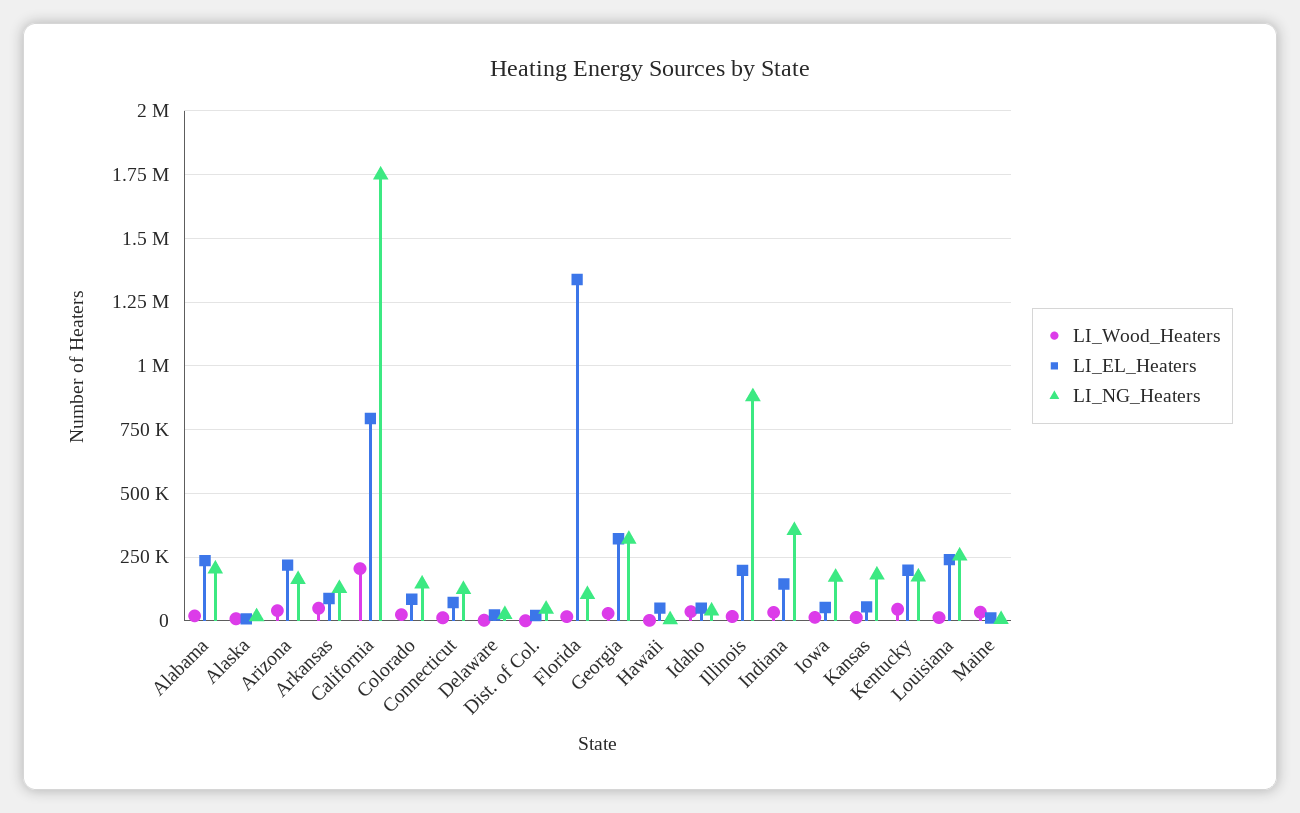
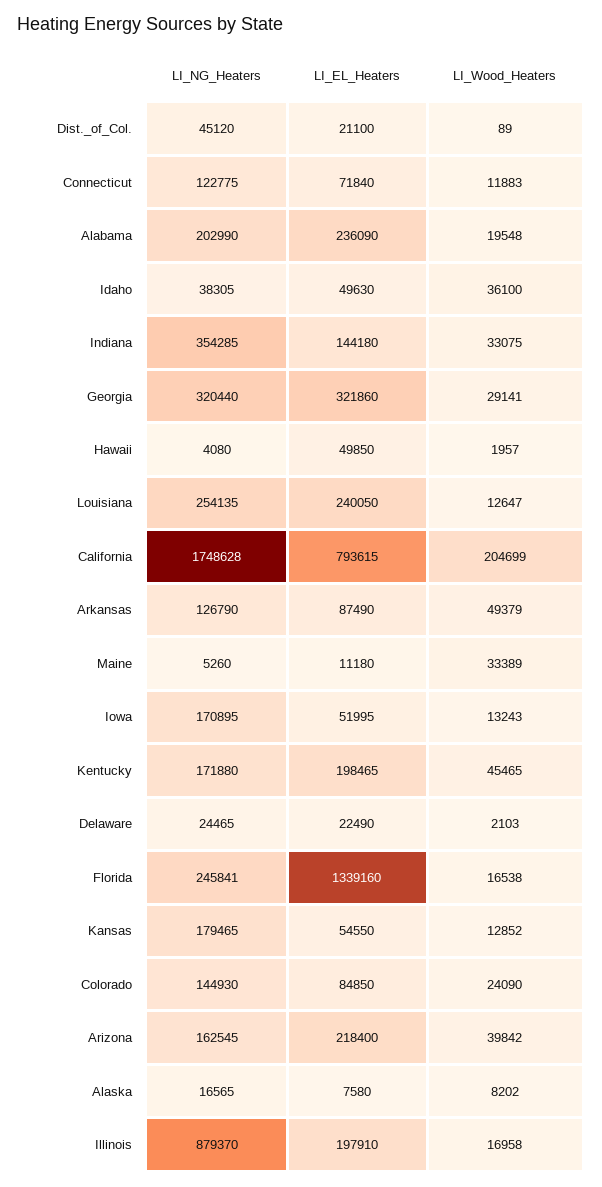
  {
    "LI_Wood_Heaters": {
      "Alabama": 19548,
      "Alaska": 8202,
      "Arizona": 39842,
      "Arkansas": 49379,
      "California": 204699,
      "Colorado": 24090,
      "Connecticut": 11883,
      "Delaware": 2103,
      "Dist. of Col.": 89,
      "Florida": 16538,
      "Georgia": 29141,
      "Hawaii": 1957,
      "Idaho": 36100,
      "Illinois": 16958,
      "Indiana": 33075,
      "Iowa": 13243,
      "Kansas": 12852,
      "Kentucky": 45465,
      "Louisiana": 12647,
      "Maine": 33389
    },
    "LI_EL_Heaters": {
      "Alabama": 236090,
      "Alaska": 7580,
      "Arizona": 218400,
      "Arkansas": 87490,
      "California": 793615,
      "Colorado": 84850,
      "Connecticut": 71840,
      "Delaware": 22490,
      "Dist. of Col.": 21100,
      "Florida": 1339160,
      "Georgia": 321860,
      "Hawaii": 49850,
      "Idaho": 49630,
      "Illinois": 197910,
      "Indiana": 144180,
      "Iowa": 51995,
      "Kansas": 54550,
      "Kentucky": 198465,
      "Louisiana": 240050,
      "Maine": 11180
    },
    "LI_NG_Heaters": {
      "Alabama": 202990,
      "Alaska": 16565,
      "Arizona": 162545,
      "Arkansas": 126790,
      "California": 1748628,
      "Colorado": 144930,
      "Connecticut": 122775,
      "Delaware": 24465,
      "Dist. of Col.": 45120,
-     "Florida": 100000,
+     "Florida": 245841,
      "Georgia": 320440,
      "Hawaii": 4080,
      "Idaho": 38305,
      "Illinois": 879370,
      "Indiana": 354285,
      "Iowa": 170895,
      "Kansas": 179465,
      "Kentucky": 171880,
      "Louisiana": 254135,
      "Maine": 5260
    }
  }

